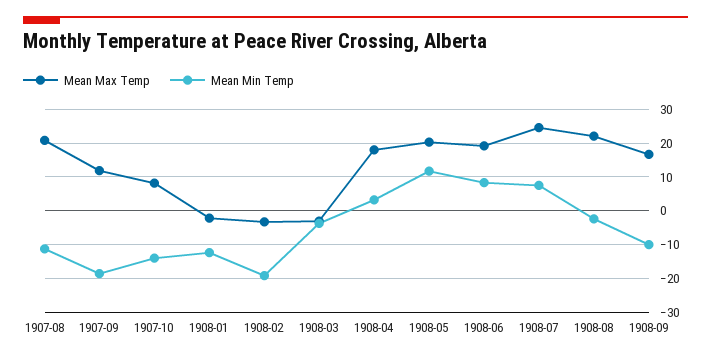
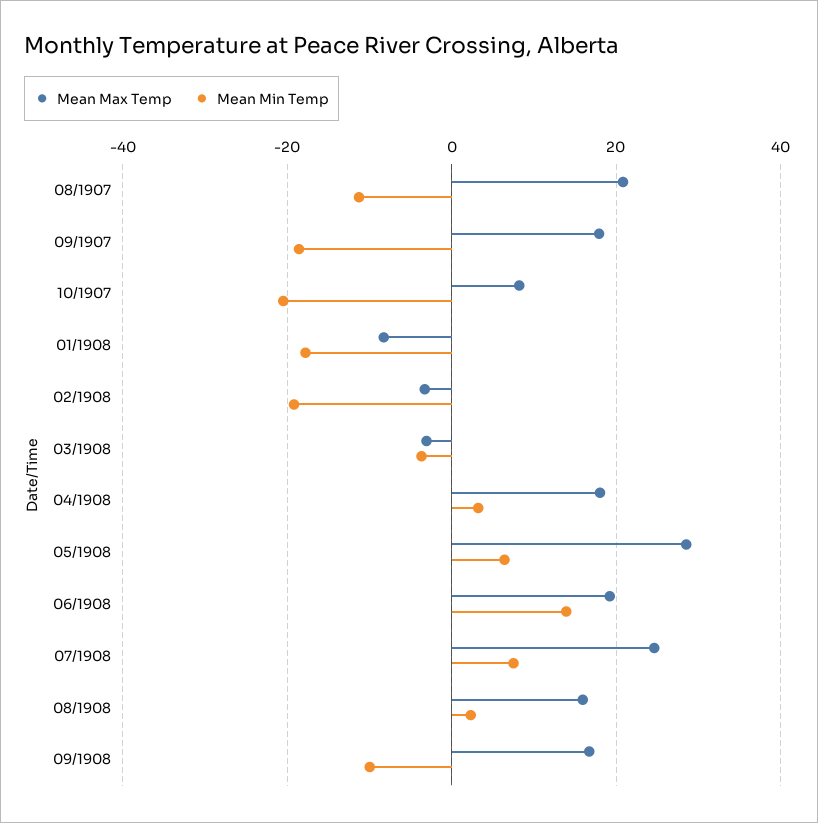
  {
    "Mean Max Temp": {
      "1907-08": 20,
-     "1907-09": 12,
+     "1907-09": 18,
      "1907-10": 8,
-     "1908-01": -2,
+     "1908-01": -8,
      "1908-02": -4,
      "1908-03": -4,
      "1908-04": 18,
-     "1908-05": 20,
+     "1908-05": 28,
      "1908-06": 20,
      "1908-07": 24,
-     "1908-08": 22,
+     "1908-08": 16,
      "1908-09": 16
    },
    "Mean Min Temp": {
      "1907-08": -12,
      "1907-09": -18,
-     "1907-10": -14,
+     "1907-10": -20,
-     "1908-01": -12,
+     "1908-01": -18,
      "1908-02": -20,
      "1908-03": -4,
      "1908-04": 4,
-     "1908-05": 12,
+     "1908-05": 6,
-     "1908-06": 8,
+     "1908-06": 14,
      "1908-07": 8,
-     "1908-08": -2,
+     "1908-08": 2,
      "1908-09": -10
    }
  }

